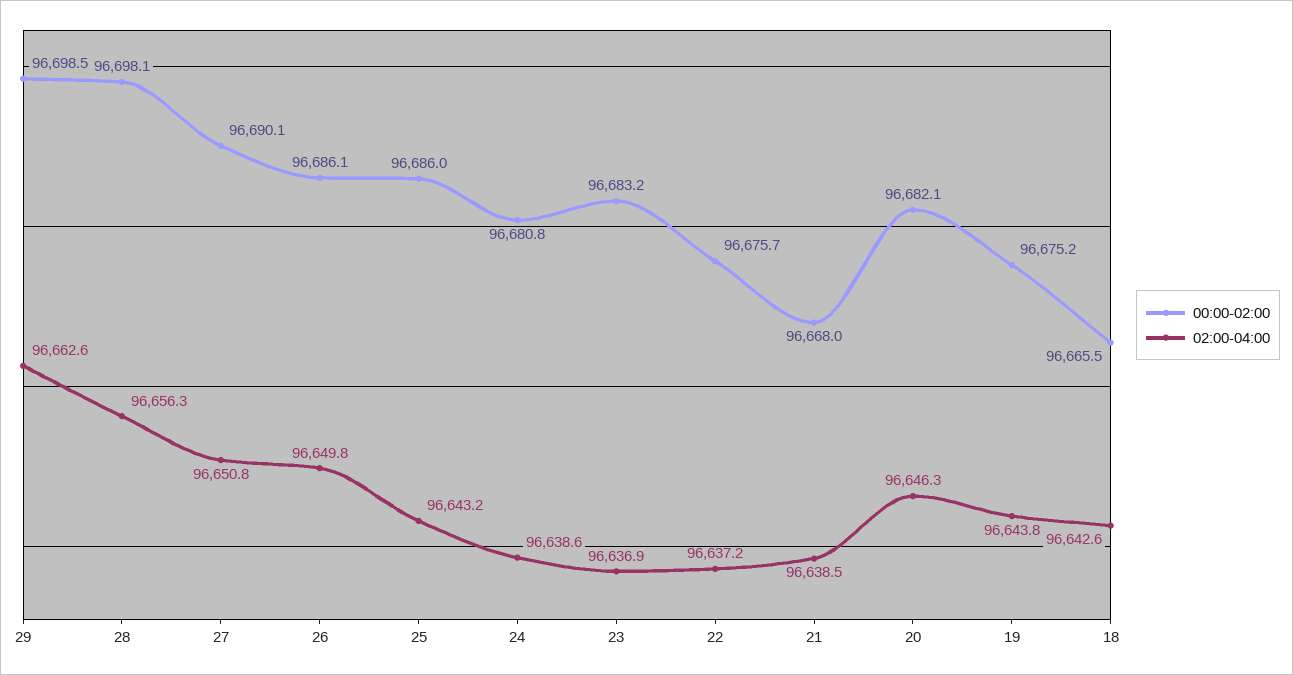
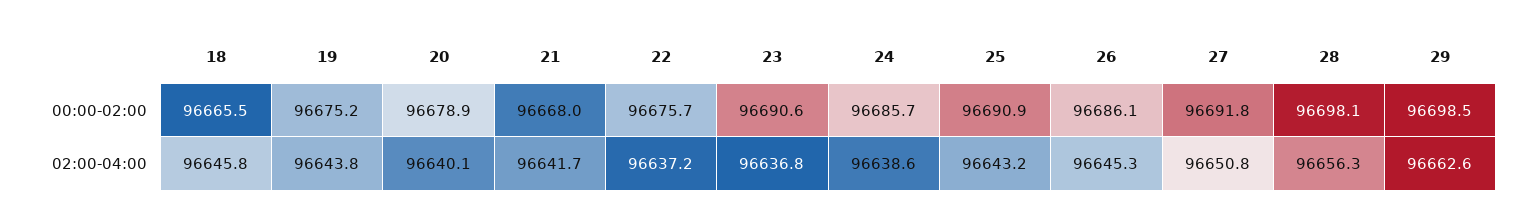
  {
    "00:00-02:00": {
      "29": 96698.5,
      "28": 96698.1,
-     "27": 96690.1,
+     "27": 96691.8,
      "26": 96686.1,
-     "25": 96686,
+     "25": 96690.9,
-     "24": 96680.8,
+     "24": 96685.7,
-     "23": 96683.2,
+     "23": 96690.6,
      "22": 96675.7,
      "21": 96668,
-     "20": 96682.1,
+     "20": 96678.9,
      "19": 96675.2,
      "18": 96665.5
    },
    "02:00-04:00": {
      "29": 96662.6,
      "28": 96656.3,
      "27": 96650.8,
-     "26": 96649.8,
+     "26": 96645.3,
      "25": 96643.2,
      "24": 96638.6,
-     "23": 96636.9,
+     "23": 96636.8,
      "22": 96637.2,
-     "21": 96638.5,
+     "21": 96641.7,
-     "20": 96646.3,
+     "20": 96640.1,
      "19": 96643.8,
-     "18": 96642.6
+     "18": 96645.8
    }
  }

